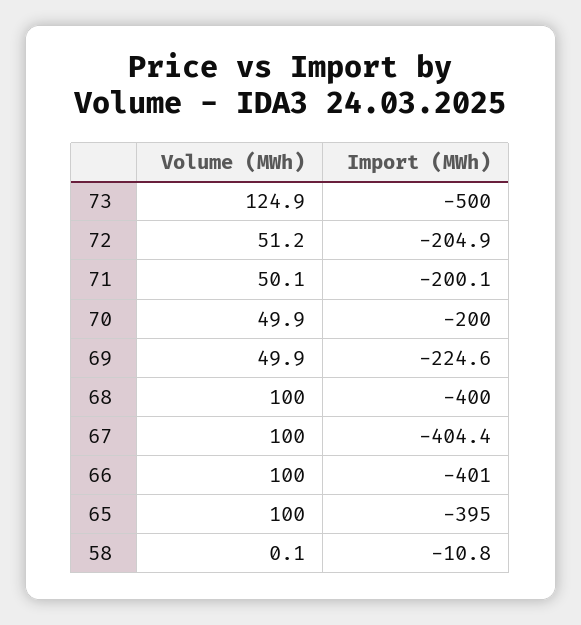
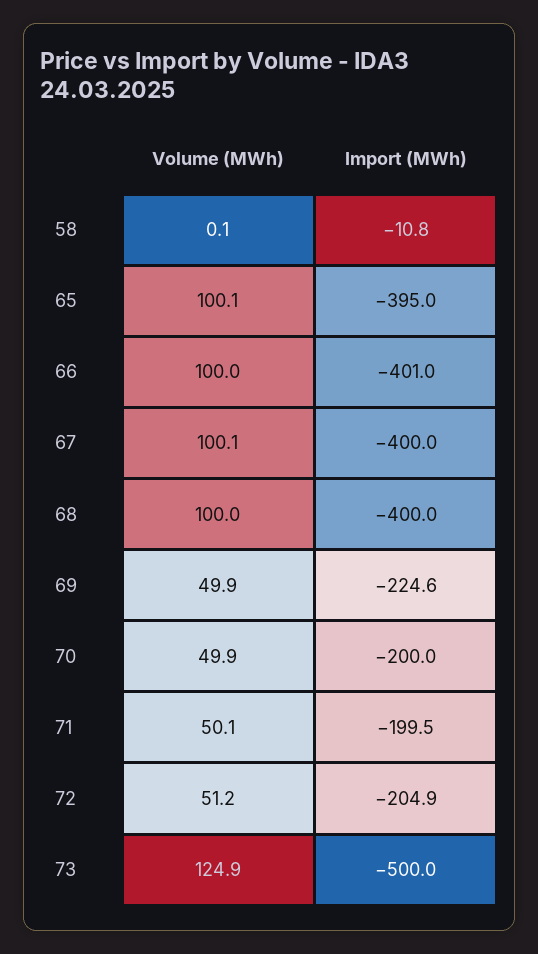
  {
    "Volume (MWh)": {
      "73": 124.9,
      "72": 51.2,
      "71": 50.1,
      "70": 49.9,
      "69": 49.9,
      "68": 100,
-     "67": 100,
+     "67": 100.1,
      "66": 100,
-     "65": 100,
+     "65": 100.1,
      "58": 0.1
    },
    "Import (MWh)": {
      "73": -500,
      "72": -204.9,
-     "71": -200.1,
+     "71": -199.5,
      "70": -200,
      "69": -224.6,
      "68": -400,
-     "67": -404.4,
+     "67": -400,
      "66": -401,
      "65": -395,
      "58": -10.8
    }
  }

